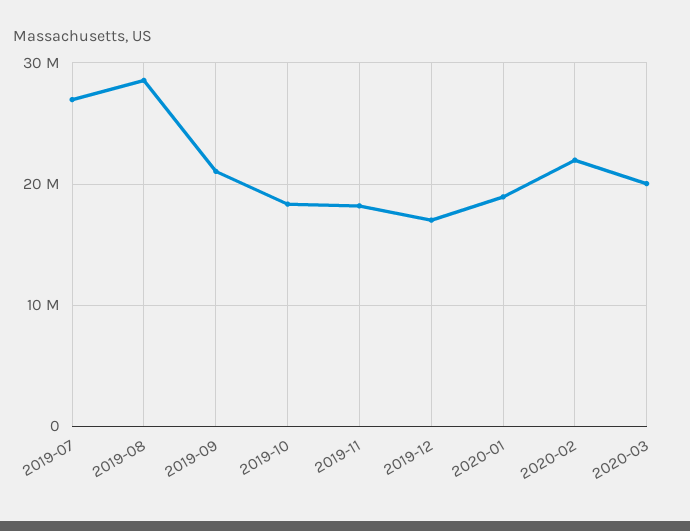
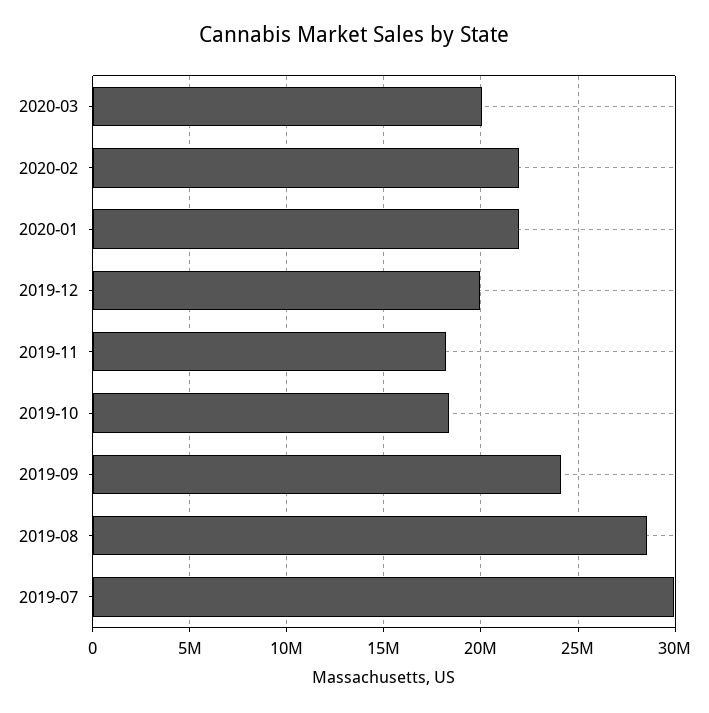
  {
-   "2019-07": 27000000,
+   "2019-07": 30000000,
    "2019-08": 28500000,
-   "2019-09": 21000000,
+   "2019-09": 24000000,
    "2019-10": 18500000,
    "2019-11": 18000000,
-   "2019-12": 17000000,
+   "2019-12": 20000000,
-   "2020-01": 19000000,
+   "2020-01": 22000000,
    "2020-02": 22000000,
    "2020-03": 20000000
  }

